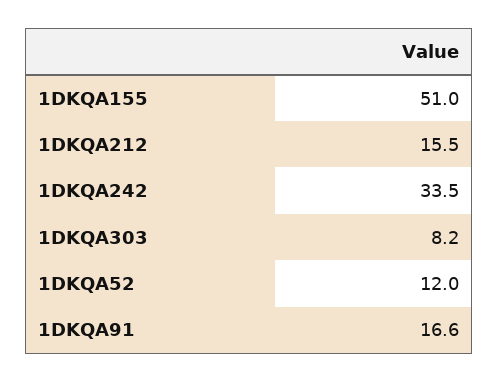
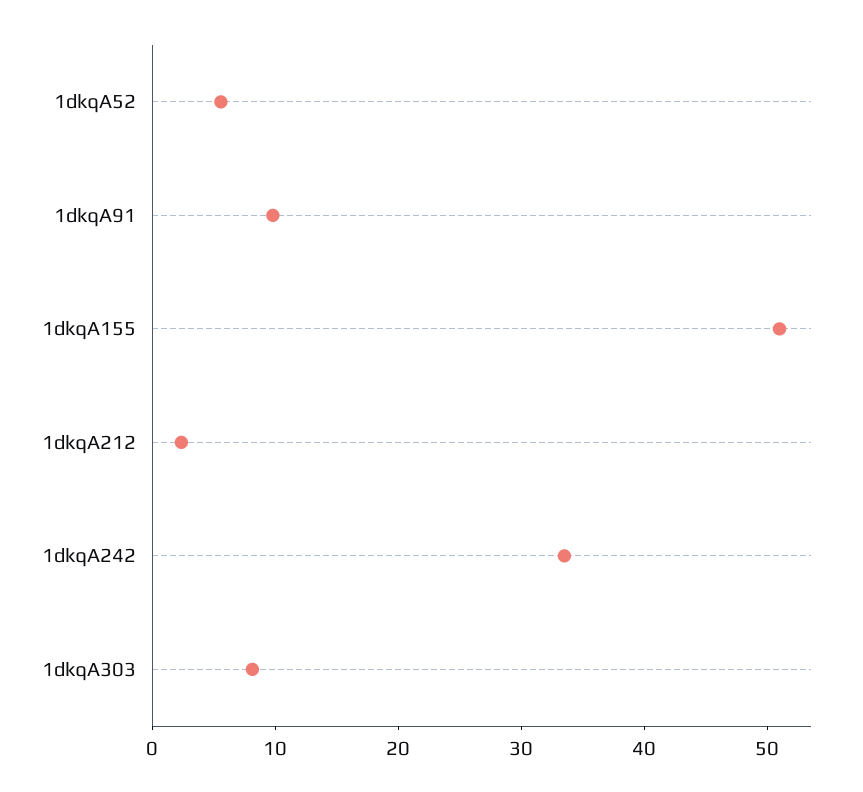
  {
    "1DKQA155": 51,
-   "1DKQA212": 15.5,
+   "1DKQA212": 2,
    "1DKQA242": 33.5,
    "1DKQA303": 8.2,
-   "1DKQA52": 12,
+   "1DKQA52": 6,
-   "1DKQA91": 16.6
+   "1DKQA91": 10
  }

